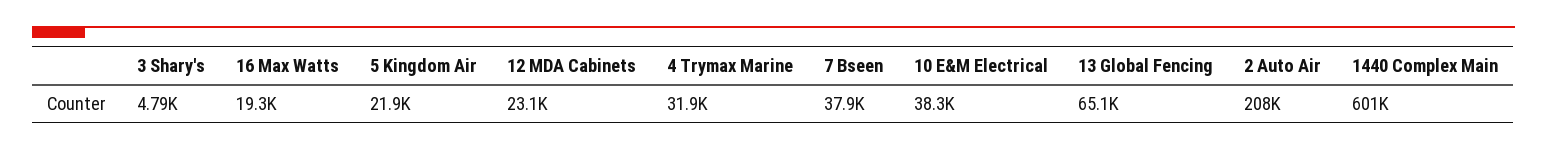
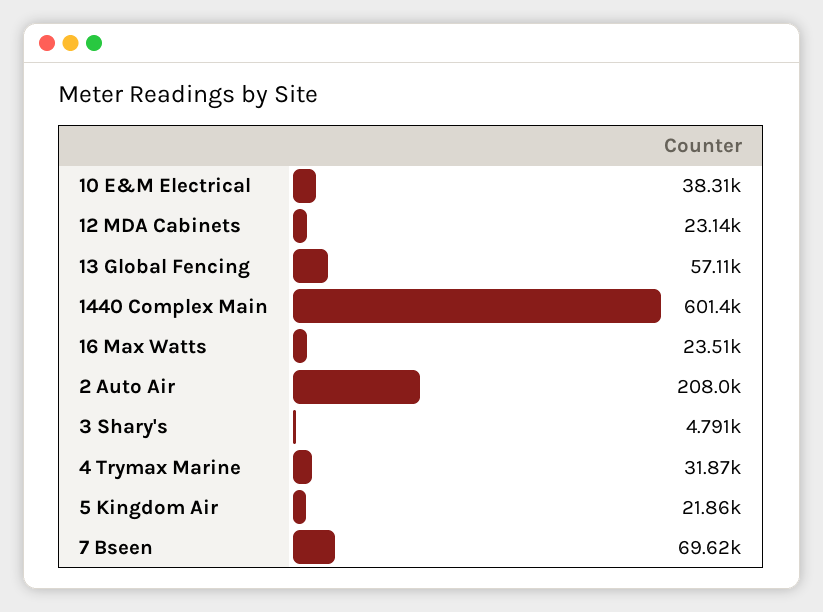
  {
    "3 Shary's": 4791,
-   "16 Max Watts": 19300,
+   "16 Max Watts": 23510,
    "5 Kingdom Air": 21860,
    "12 MDA Cabinets": 23140,
    "4 Trymax Marine": 31870,
-   "7 Bseen": 37900,
+   "7 Bseen": 69620,
    "10 E&M Electrical": 38310,
-   "13 Global Fencing": 65100,
+   "13 Global Fencing": 57110,
    "2 Auto Air": 208000,
    "1440 Complex Main": 601400
  }

